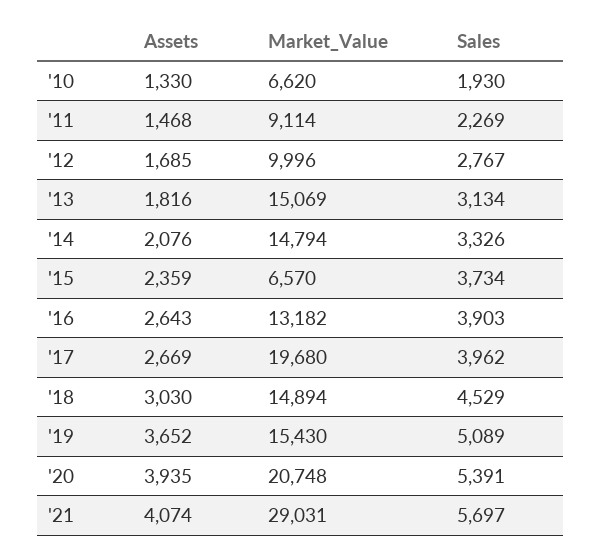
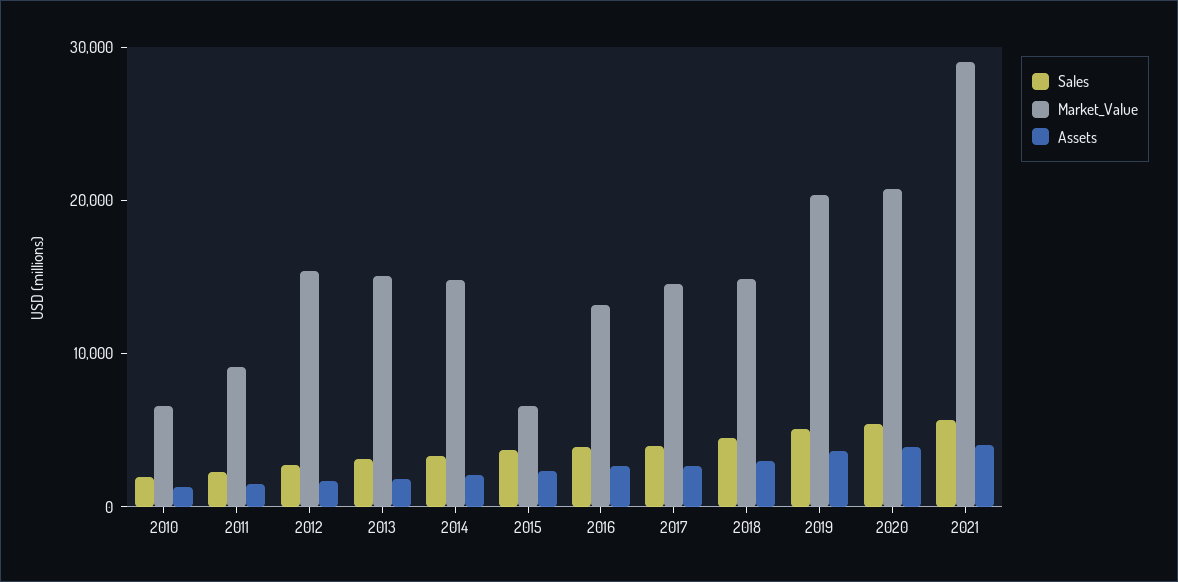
  {
    "Assets": {
      "'10": 1330,
      "'11": 1468,
      "'12": 1685,
      "'13": 1816,
      "'14": 2076,
      "'15": 2359,
      "'16": 2643,
      "'17": 2669,
      "'18": 3030,
      "'19": 3652,
      "'20": 3935,
      "'21": 4074
    },
    "Market_Value": {
      "'10": 6620,
      "'11": 9114,
-     "'12": 9996,
+     "'12": 16000,
      "'13": 15069,
      "'14": 14794,
      "'15": 6570,
      "'16": 13182,
-     "'17": 19680,
+     "'17": 14000,
      "'18": 14894,
-     "'19": 15430,
+     "'19": 20000,
      "'20": 20748,
      "'21": 29031
    },
    "Sales": {
      "'10": 1930,
      "'11": 2269,
      "'12": 2767,
      "'13": 3134,
      "'14": 3326,
      "'15": 3734,
      "'16": 3903,
      "'17": 3962,
      "'18": 4529,
      "'19": 5089,
      "'20": 5391,
      "'21": 5697
    }
  }

